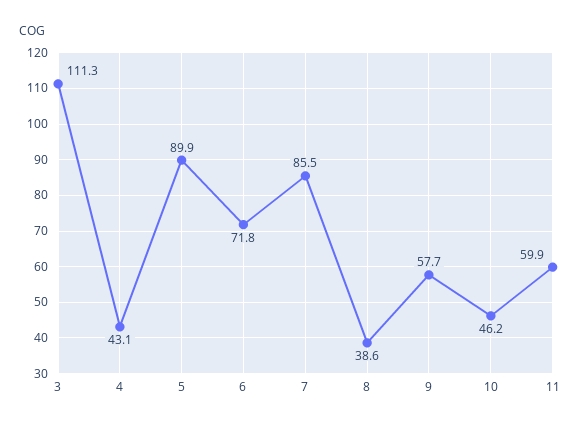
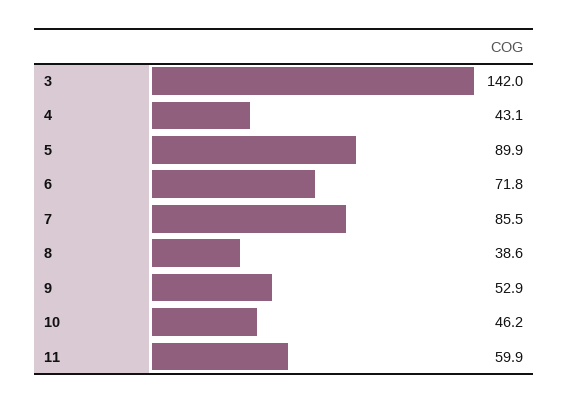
  {
-   "3": 111.3,
+   "3": 142,
    "4": 43.1,
    "5": 89.9,
    "6": 71.8,
    "7": 85.5,
    "8": 38.6,
-   "9": 57.7,
+   "9": 52.9,
    "10": 46.2,
    "11": 59.9
  }

